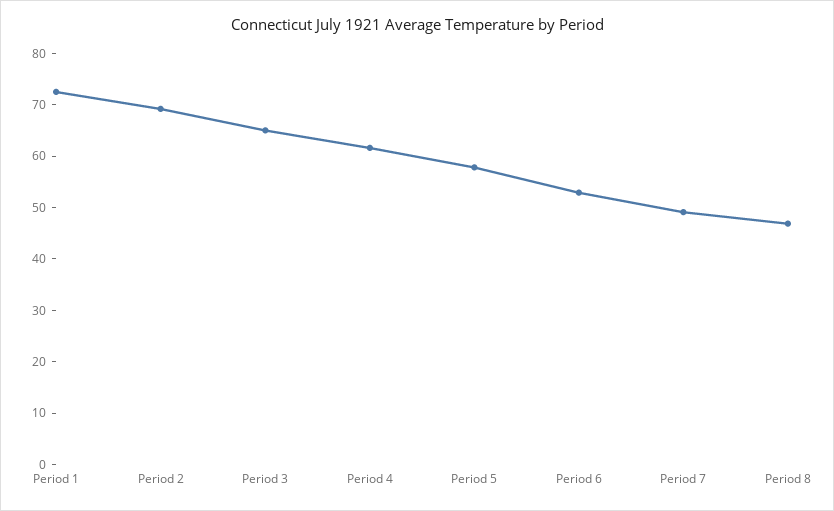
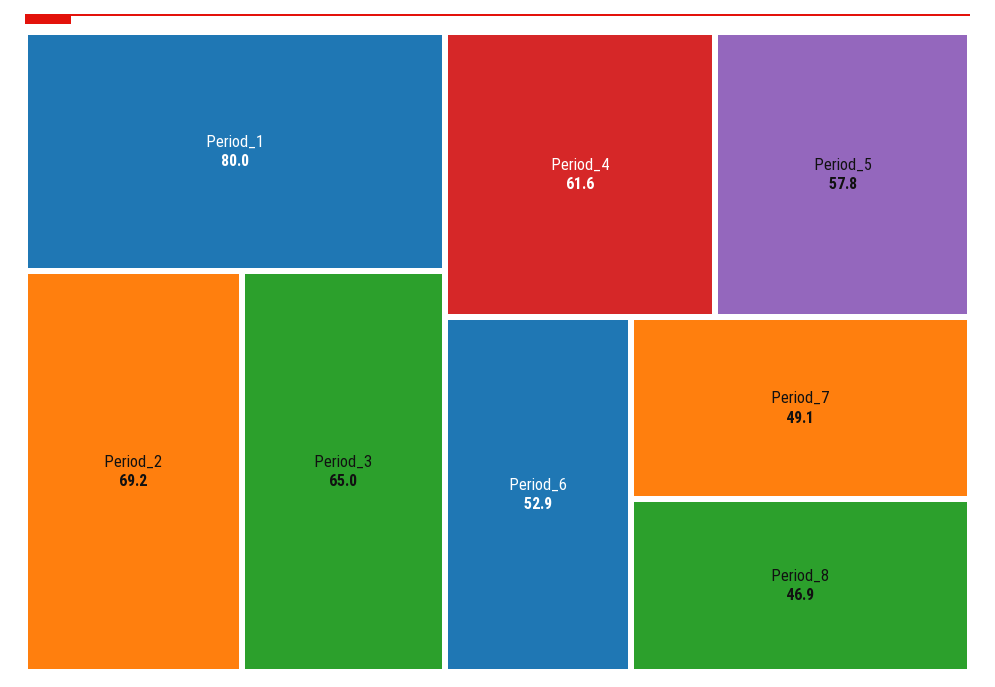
  {
-   "Period 1": 72,
+   "Period 1": 80,
    "Period 2": 69.2,
    "Period 3": 65,
    "Period 4": 61.6,
    "Period 5": 57.8,
    "Period 6": 52.9,
    "Period 7": 49.1,
    "Period 8": 46.9
  }

